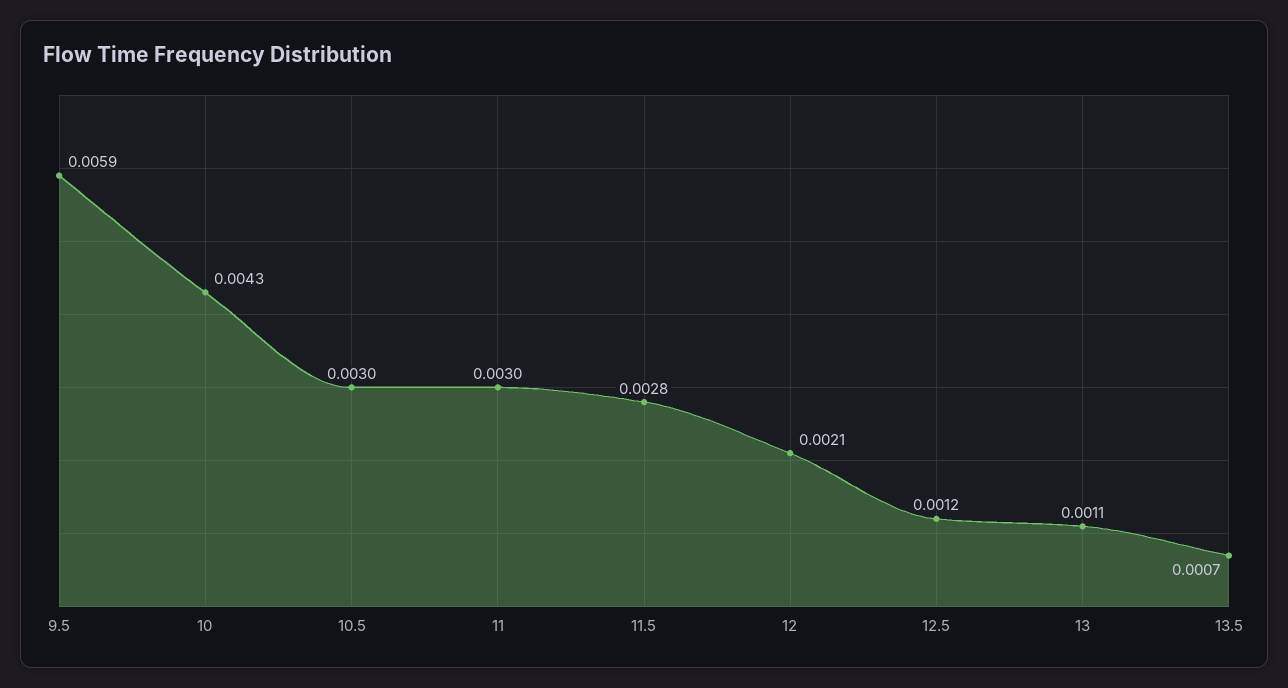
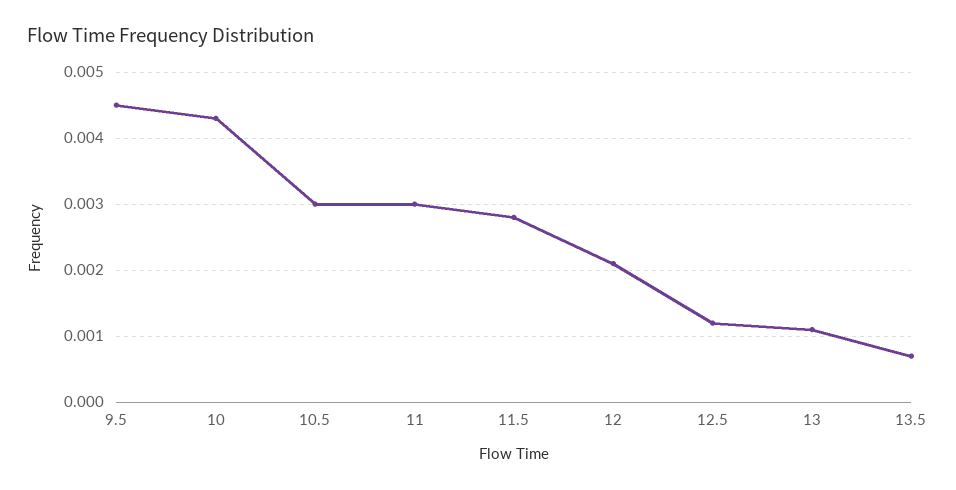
  {
-   "9.5": 0.0059,
+   "9.5": 0.0045,
    "10": 0.0043,
    "10.5": 0.003,
    "11": 0.003,
    "11.5": 0.0028,
    "12": 0.0021,
    "12.5": 0.0012,
    "13": 0.0011,
    "13.5": 0.0007
  }

